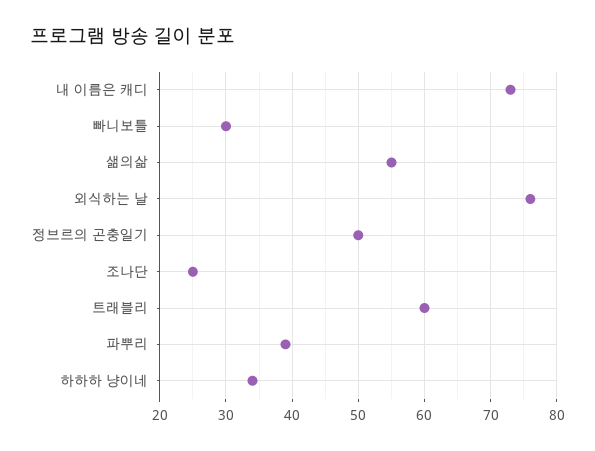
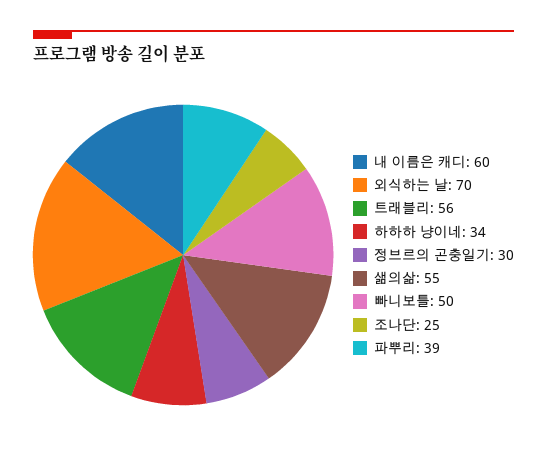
  {
-   "내 이름은 캐디": 73,
+   "내 이름은 캐디": 60,
-   "빠니보틀": 30,
+   "빠니보틀": 50,
    "샒의삶": 55,
-   "외식하는 날": 76,
+   "외식하는 날": 70,
-   "정브르의 곤충일기": 50,
+   "정브르의 곤충일기": 30,
    "조나단": 25,
-   "트래블리": 60,
+   "트래블리": 56,
    "파뿌리": 39,
    "하하하 냥이네": 34
  }

